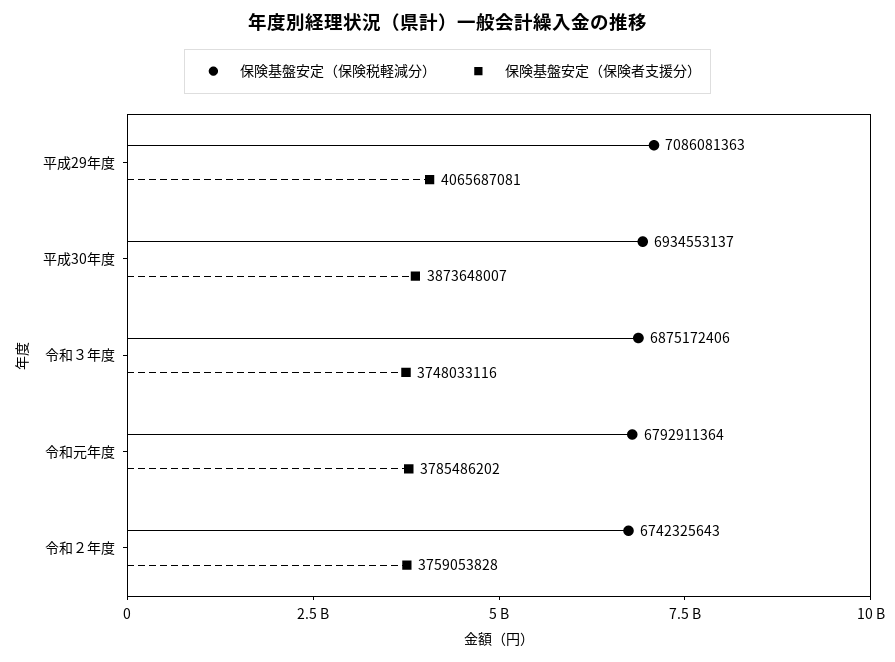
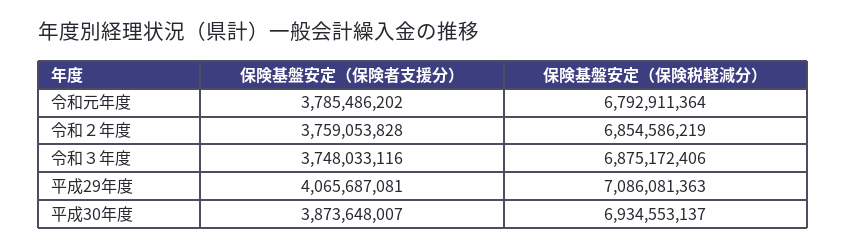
  {
    "保険基盤安定（保険税軽減分）": {
      "平成29年度": 7086081363,
      "平成30年度": 6934553137,
      "令和３年度": 6875172406,
      "令和元年度": 6792911364,
-     "令和２年度": 6742325643
+     "令和２年度": 6854586219
    },
    "保険基盤安定（保険者支援分）": {
      "平成29年度": 4065687081,
      "平成30年度": 3873648007,
      "令和３年度": 3748033116,
      "令和元年度": 3785486202,
      "令和２年度": 3759053828
    }
  }

